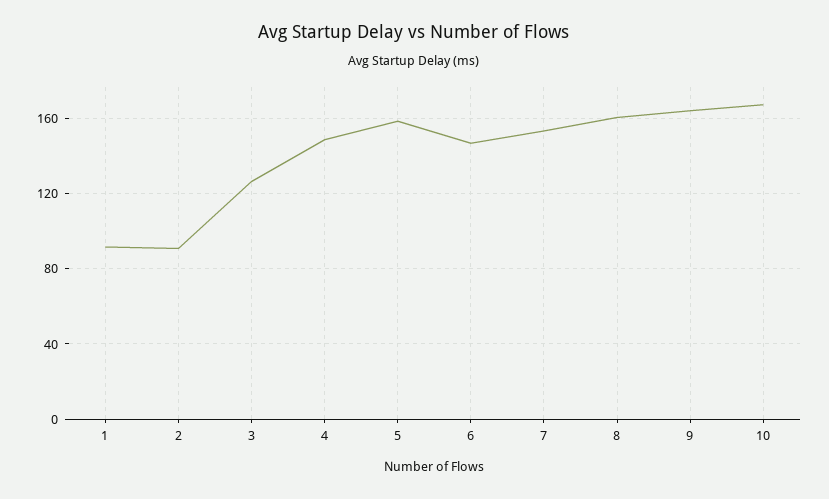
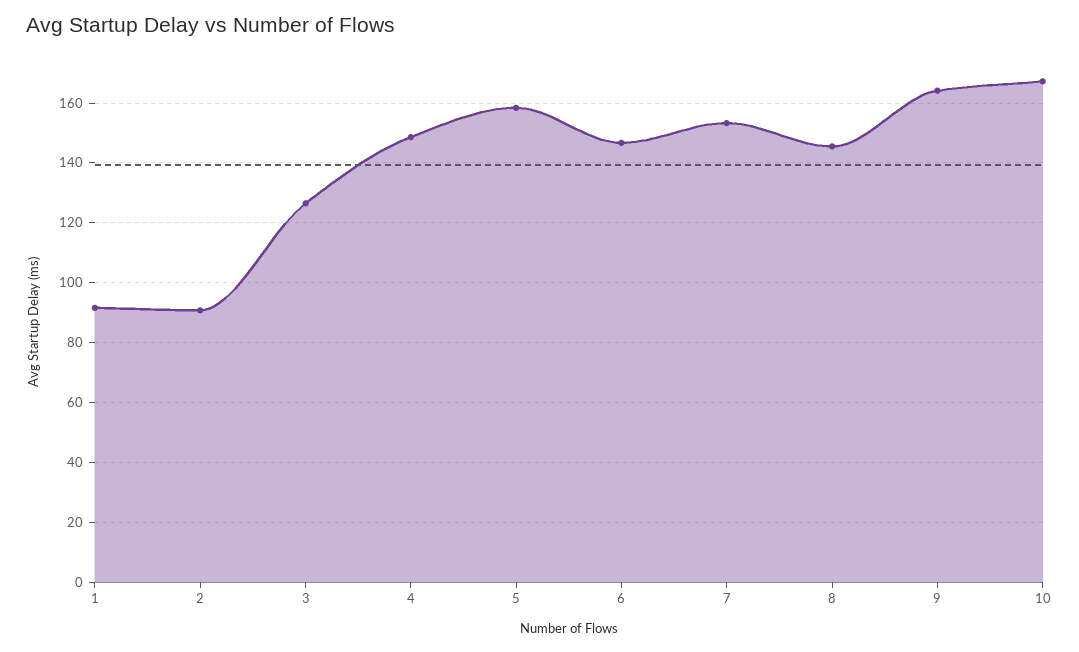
  {
    "1": 92.5,
    "2": 90,
    "3": 127.5,
    "4": 147.5,
    "5": 157.5,
    "6": 147.5,
    "7": 152.5,
-   "8": 160,
+   "8": 145,
    "9": 165,
    "10": 167.5
  }

